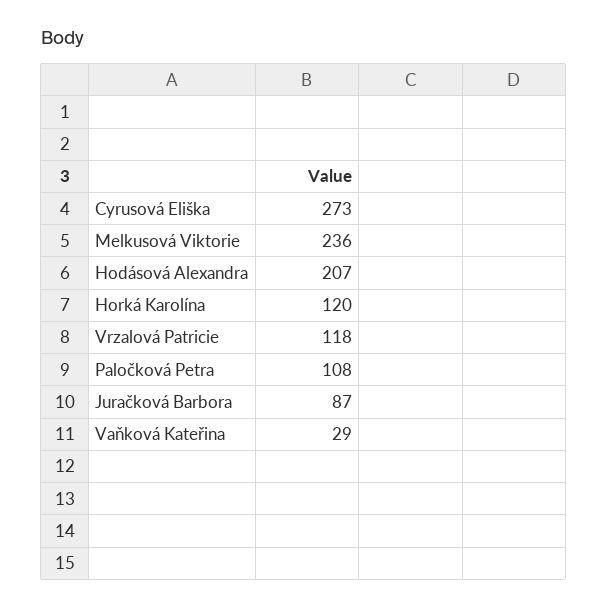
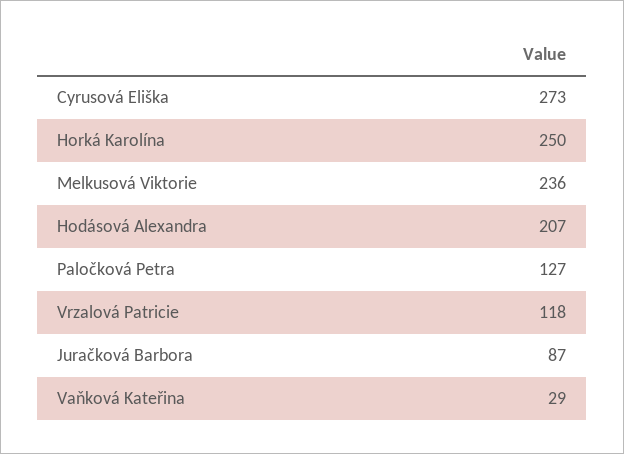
  {
    "Cyrusová Eliška": 273,
    "Melkusová Viktorie": 236,
    "Hodásová Alexandra": 207,
-   "Horká Karolína": 120,
+   "Horká Karolína": 250,
    "Vrzalová Patricie": 118,
-   "Paločková Petra": 108,
+   "Paločková Petra": 127,
    "Juračková Barbora": 87,
    "Vaňková Kateřina": 29
  }

